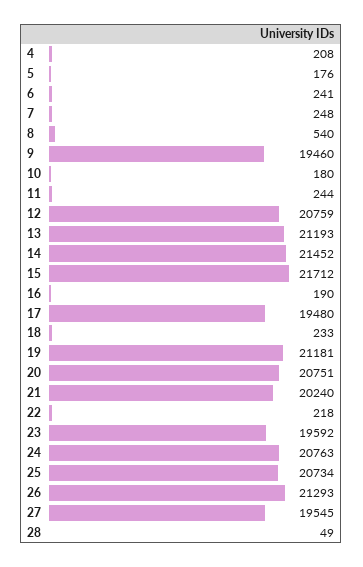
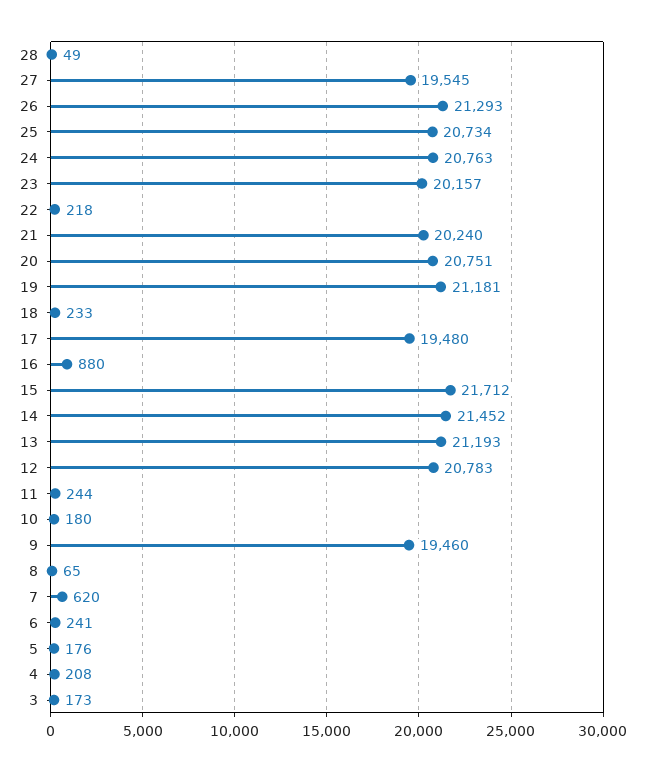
  {
    "4": 208,
    "5": 176,
    "6": 241,
-   "7": 248,
+   "7": 620,
-   "8": 540,
+   "8": 65,
    "9": 19460,
    "10": 180,
    "11": 244,
-   "12": 20759,
+   "12": 20783,
    "13": 21193,
    "14": 21452,
    "15": 21712,
-   "16": 190,
+   "16": 880,
    "17": 19480,
    "18": 233,
    "19": 21181,
    "20": 20751,
    "21": 20240,
    "22": 218,
-   "23": 19592,
+   "23": 20157,
    "24": 20763,
    "25": 20734,
    "26": 21293,
    "27": 19545,
-   "28": 49
+   "28": 49,
+   "3": 173
  }

